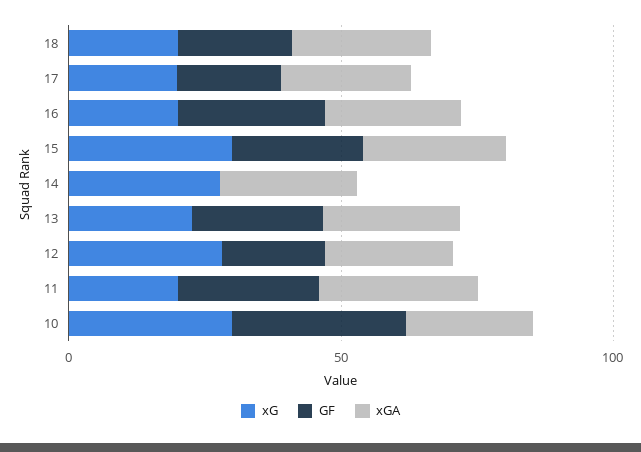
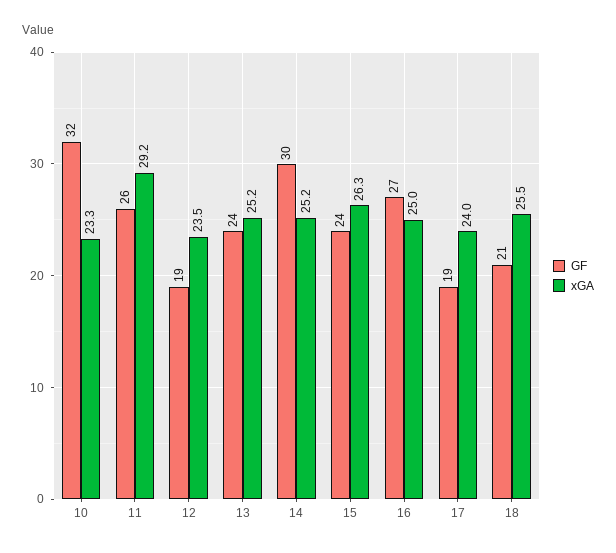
  {
-   "xG": {
-     "18": 20,
-     "17": 20,
-     "16": 20,
-     "15": 30,
-     "14": 30,
-     "13": 20,
-     "12": 30,
-     "11": 20,
-     "10": 30
-   },
    "GF": {
      "18": 21,
      "17": 19,
      "16": 27,
      "15": 24,
-     "14": 0,
+     "14": 30,
      "13": 24,
      "12": 19,
      "11": 26,
      "10": 32
    },
    "xGA": {
      "18": 25.5,
      "17": 24,
      "16": 25,
      "15": 26.3,
      "14": 25.2,
      "13": 25.2,
      "12": 23.5,
      "11": 29.2,
      "10": 23.3
    }
  }

